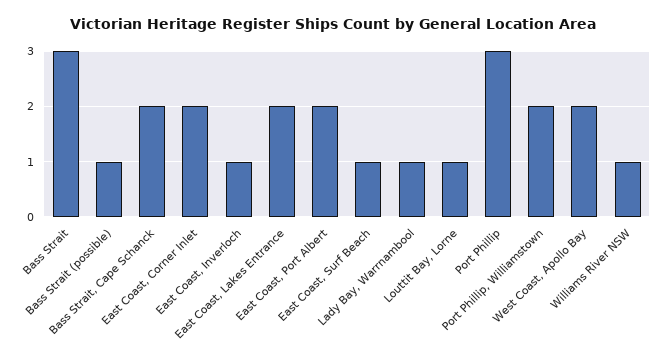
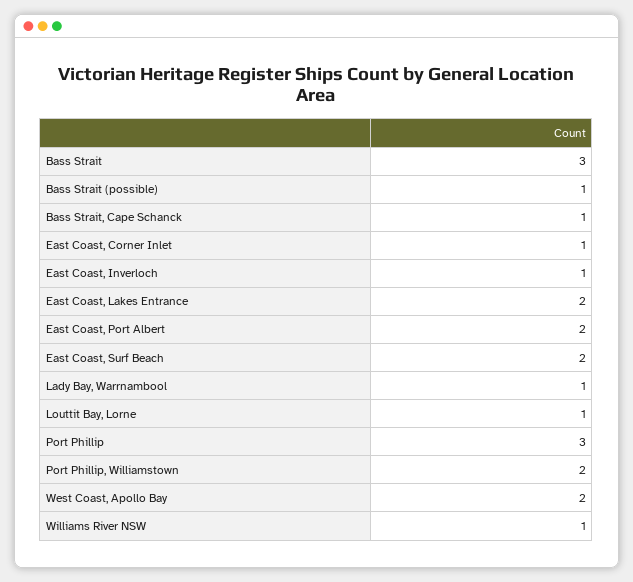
  {
    "Bass Strait": 3,
    "Bass Strait (possible)": 1,
-   "Bass Strait, Cape Schanck": 2,
+   "Bass Strait, Cape Schanck": 1,
-   "East Coast, Corner Inlet": 2,
+   "East Coast, Corner Inlet": 1,
    "East Coast, Inverloch": 1,
    "East Coast, Lakes Entrance": 2,
    "East Coast, Port Albert": 2,
-   "East Coast, Surf Beach": 1,
+   "East Coast, Surf Beach": 2,
    "Lady Bay, Warrnambool": 1,
    "Louttit Bay, Lorne": 1,
    "Port Phillip": 3,
    "Port Phillip, Williamstown": 2,
    "West Coast, Apollo Bay": 2,
    "Williams River NSW": 1
  }

